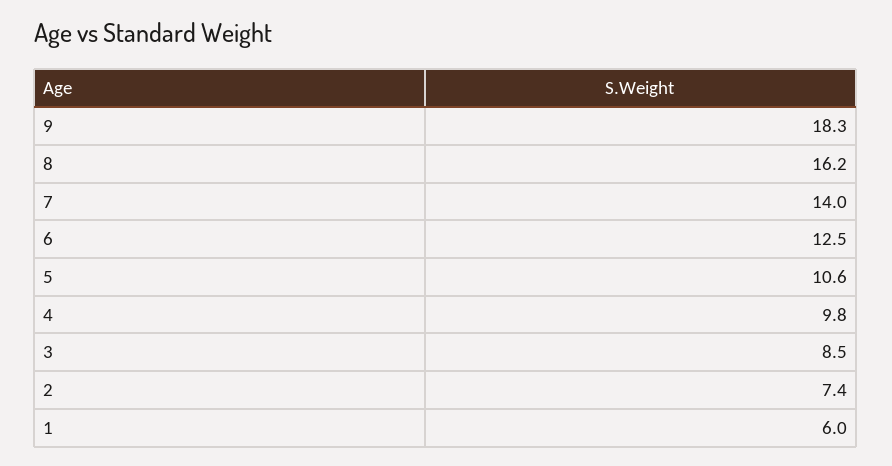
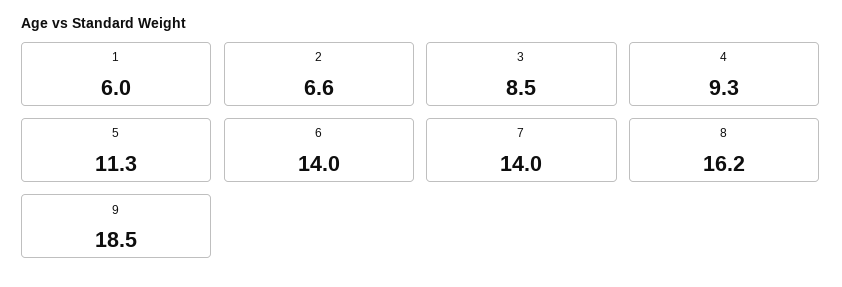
  {
-   "9": 18.3,
+   "9": 18.5,
    "8": 16.2,
    "7": 14,
-   "6": 12.5,
+   "6": 14,
-   "5": 10.6,
+   "5": 11.3,
-   "4": 9.8,
+   "4": 9.3,
    "3": 8.5,
-   "2": 7.4,
+   "2": 6.6,
    "1": 6
  }

